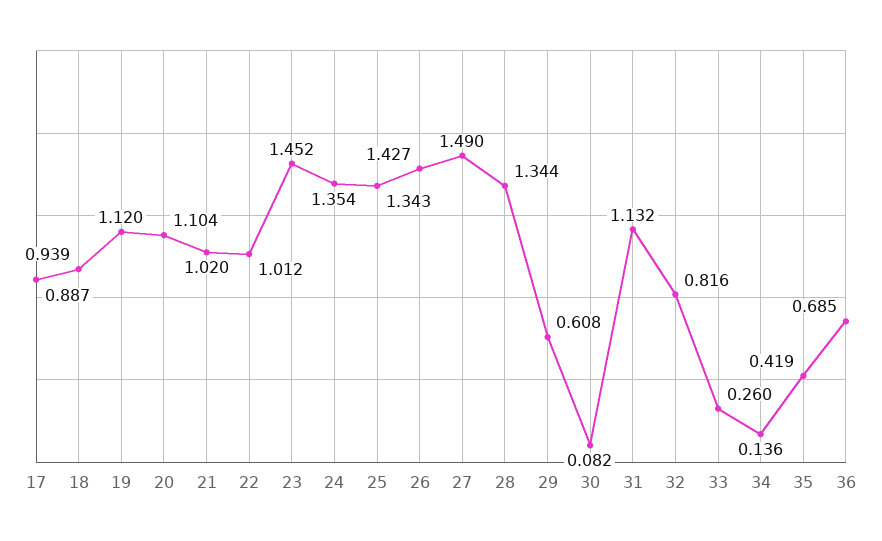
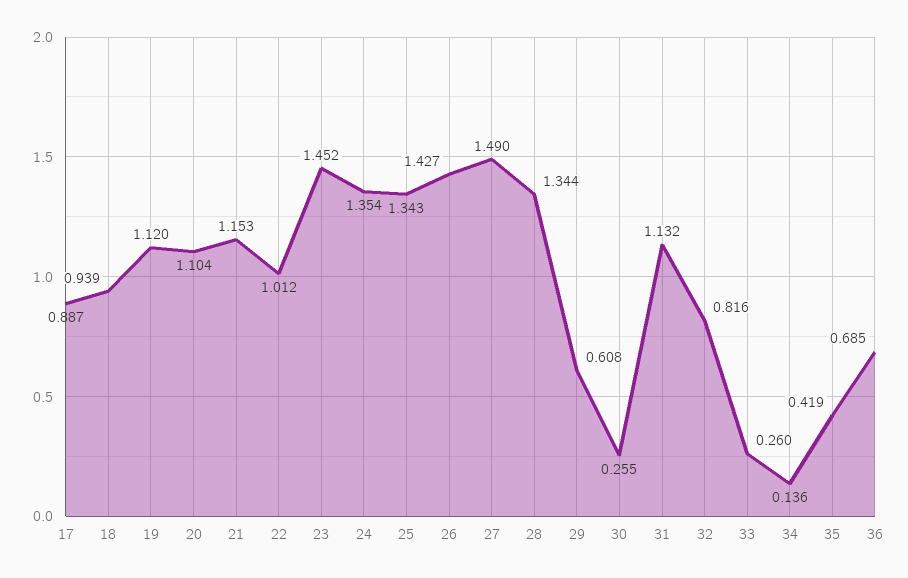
  {
    "17": 0.887,
    "18": 0.939,
    "19": 1.12,
    "20": 1.104,
-   "21": 1.02,
+   "21": 1.153,
    "22": 1.012,
    "23": 1.452,
    "24": 1.354,
    "25": 1.343,
    "26": 1.427,
    "27": 1.49,
    "28": 1.344,
    "29": 0.608,
-   "30": 0.082,
+   "30": 0.255,
    "31": 1.132,
    "32": 0.816,
    "33": 0.26,
    "34": 0.136,
    "35": 0.419,
    "36": 0.685
  }

